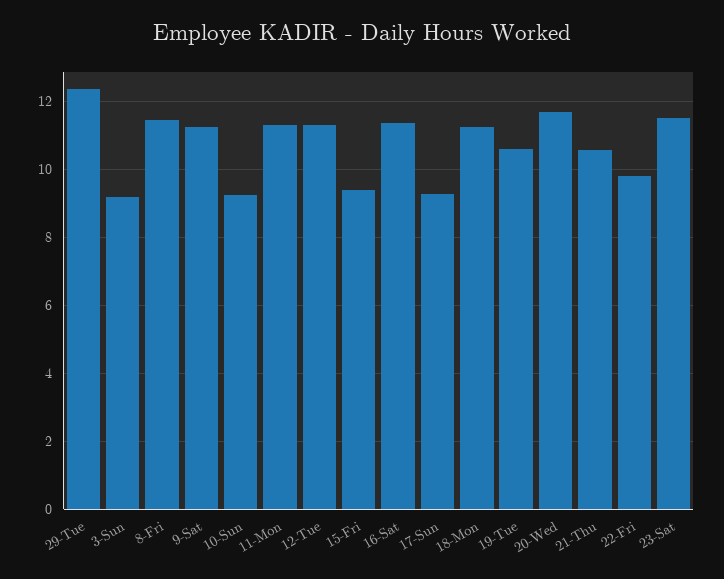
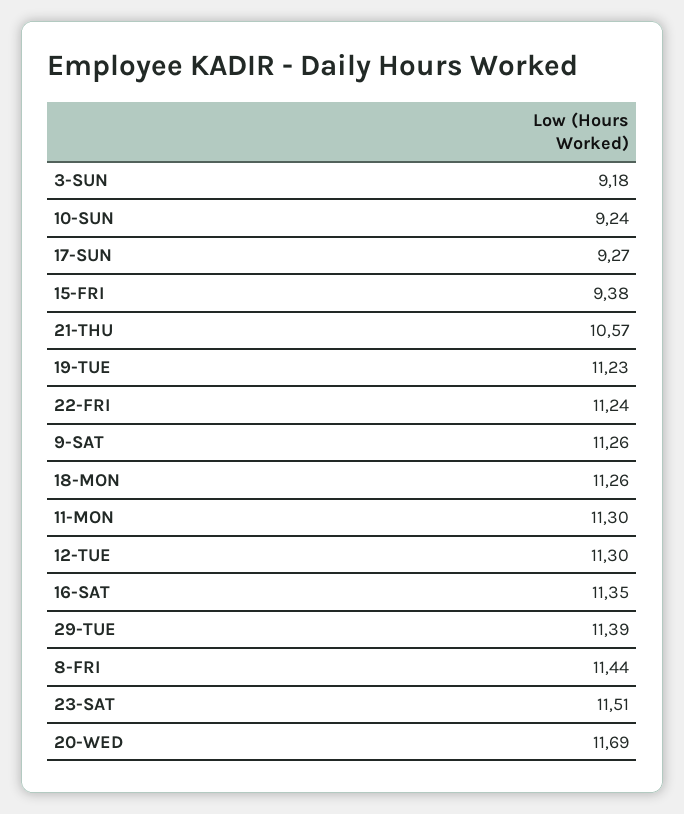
  {
-   "29-Tue": 12.4,
+   "29-Tue": 11.39,
    "3-Sun": 9.18,
    "8-Fri": 11.44,
    "9-Sat": 11.26,
    "10-Sun": 9.24,
    "11-Mon": 11.3,
    "12-Tue": 11.3,
    "15-Fri": 9.38,
    "16-Sat": 11.35,
    "17-Sun": 9.27,
    "18-Mon": 11.26,
-   "19-Tue": 10.6,
+   "19-Tue": 11.23,
    "20-Wed": 11.69,
    "21-Thu": 10.57,
-   "22-Fri": 9.8,
+   "22-Fri": 11.24,
    "23-Sat": 11.51
  }

